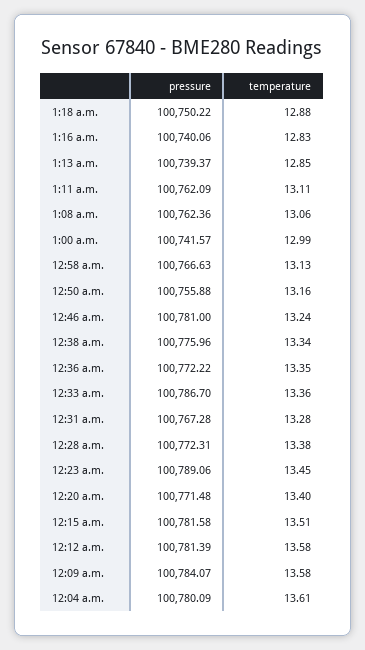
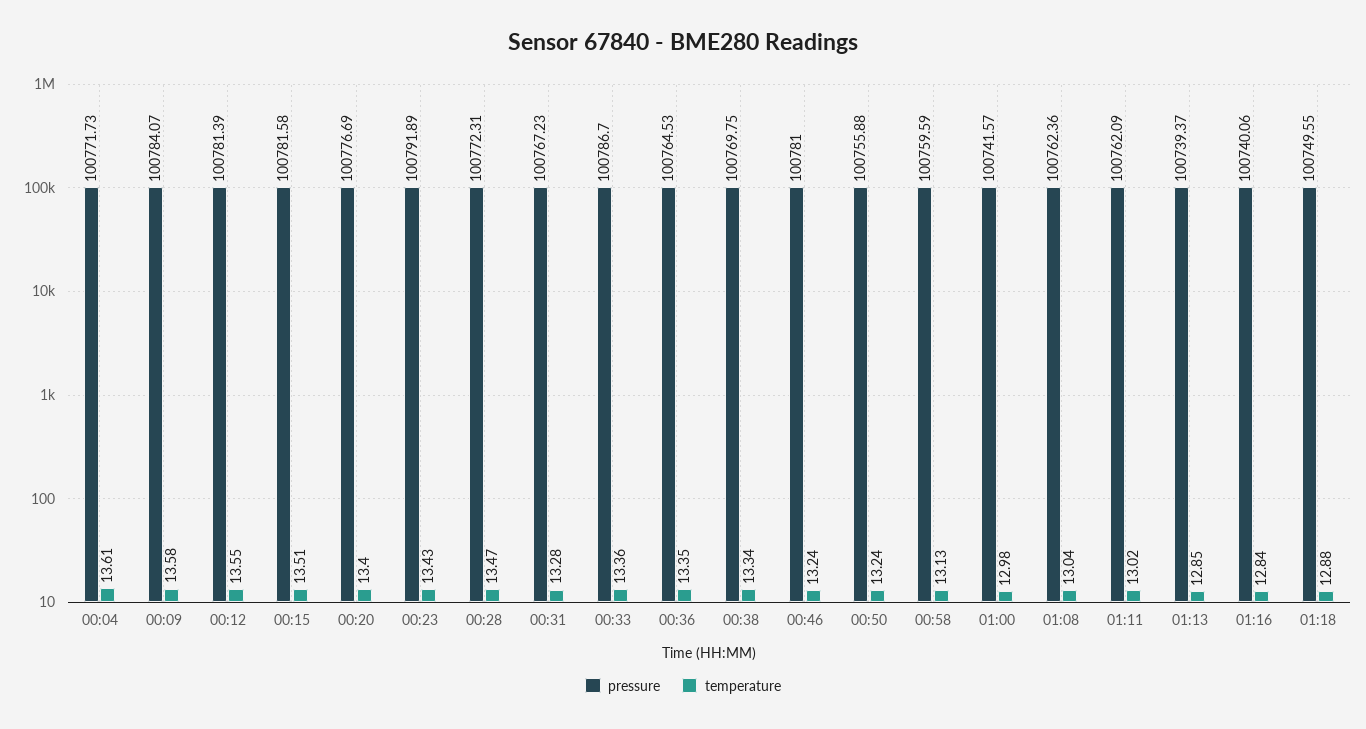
  {
    "pressure": {
-     "1:18 a.m.": 100750.22,
+     "1:18 a.m.": 100749.55,
      "1:16 a.m.": 100740.06,
      "1:13 a.m.": 100739.37,
      "1:11 a.m.": 100762.09,
      "1:08 a.m.": 100762.36,
      "1:00 a.m.": 100741.57,
-     "12:58 a.m.": 100766.63,
+     "12:58 a.m.": 100759.59,
      "12:50 a.m.": 100755.88,
      "12:46 a.m.": 100781,
-     "12:38 a.m.": 100775.96,
+     "12:38 a.m.": 100769.75,
-     "12:36 a.m.": 100772.22,
+     "12:36 a.m.": 100764.53,
      "12:33 a.m.": 100786.7,
-     "12:31 a.m.": 100767.28,
+     "12:31 a.m.": 100767.23,
      "12:28 a.m.": 100772.31,
-     "12:23 a.m.": 100789.06,
+     "12:23 a.m.": 100791.89,
-     "12:20 a.m.": 100771.48,
+     "12:20 a.m.": 100776.69,
      "12:15 a.m.": 100781.58,
      "12:12 a.m.": 100781.39,
      "12:09 a.m.": 100784.07,
-     "12:04 a.m.": 100780.09
+     "12:04 a.m.": 100771.73
    },
    "temperature": {
      "1:18 a.m.": 12.88,
-     "1:16 a.m.": 12.83,
+     "1:16 a.m.": 12.84,
      "1:13 a.m.": 12.85,
-     "1:11 a.m.": 13.11,
+     "1:11 a.m.": 13.02,
-     "1:08 a.m.": 13.06,
+     "1:08 a.m.": 13.04,
-     "1:00 a.m.": 12.99,
+     "1:00 a.m.": 12.98,
      "12:58 a.m.": 13.13,
-     "12:50 a.m.": 13.16,
+     "12:50 a.m.": 13.24,
      "12:46 a.m.": 13.24,
      "12:38 a.m.": 13.34,
      "12:36 a.m.": 13.35,
      "12:33 a.m.": 13.36,
      "12:31 a.m.": 13.28,
-     "12:28 a.m.": 13.38,
+     "12:28 a.m.": 13.47,
-     "12:23 a.m.": 13.45,
+     "12:23 a.m.": 13.43,
      "12:20 a.m.": 13.4,
      "12:15 a.m.": 13.51,
-     "12:12 a.m.": 13.58,
+     "12:12 a.m.": 13.55,
      "12:09 a.m.": 13.58,
      "12:04 a.m.": 13.61
    }
  }

